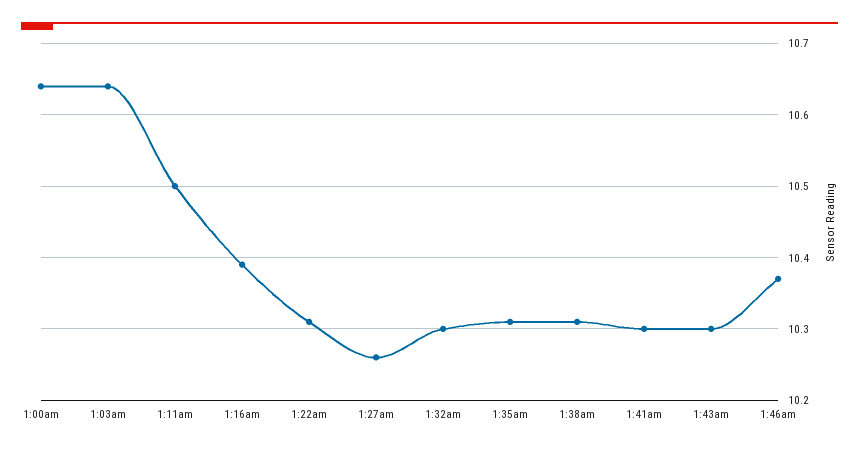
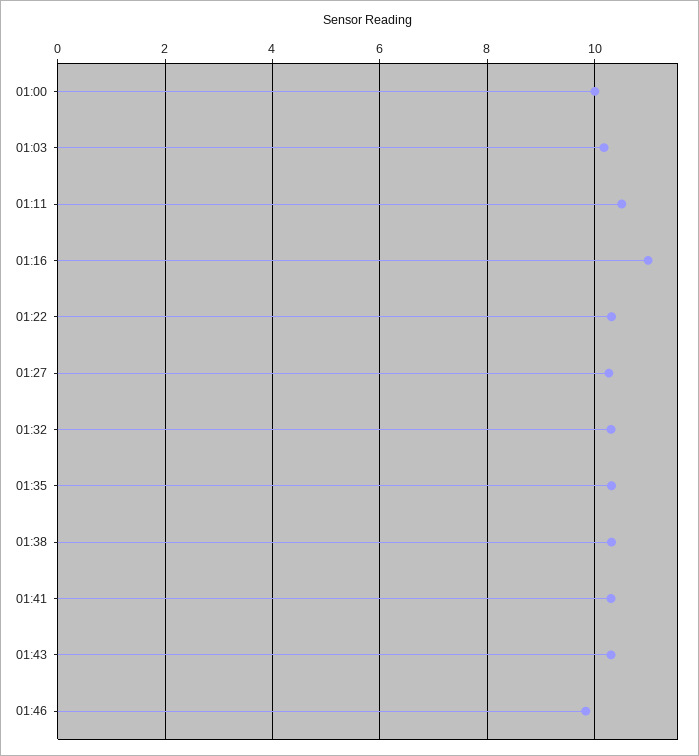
  {
-   "1:00am": 10.64,
+   "1:00am": 10,
-   "1:03am": 10.64,
+   "1:03am": 10.2,
    "1:11am": 10.5,
-   "1:16am": 10.39,
+   "1:16am": 11,
    "1:22am": 10.31,
    "1:27am": 10.26,
    "1:32am": 10.3,
    "1:35am": 10.31,
    "1:38am": 10.31,
    "1:41am": 10.3,
    "1:43am": 10.3,
-   "1:46am": 10.37
+   "1:46am": 9.8
  }

